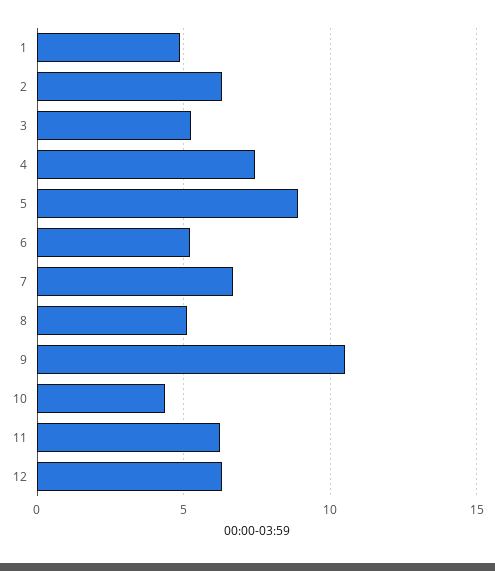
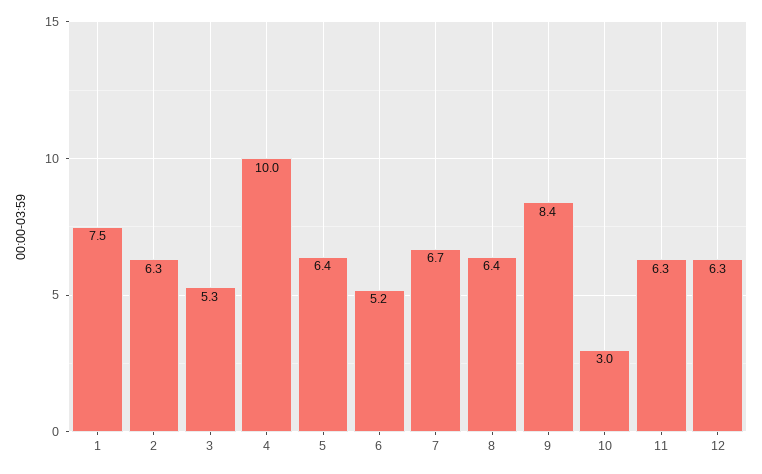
  {
-   "1": 5,
+   "1": 7.5,
    "2": 6.3,
    "3": 5.3,
-   "4": 7.5,
+   "4": 10,
-   "5": 9,
+   "5": 6.4,
    "6": 5.2,
    "7": 6.7,
-   "8": 5,
+   "8": 6.4,
-   "9": 10.5,
+   "9": 8.4,
-   "10": 4.5,
+   "10": 3,
    "11": 6.3,
    "12": 6.3
  }

